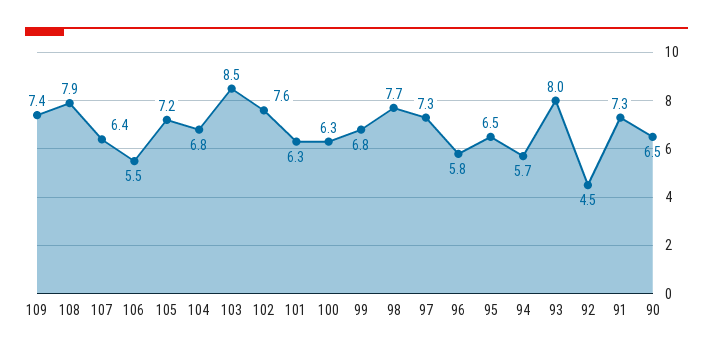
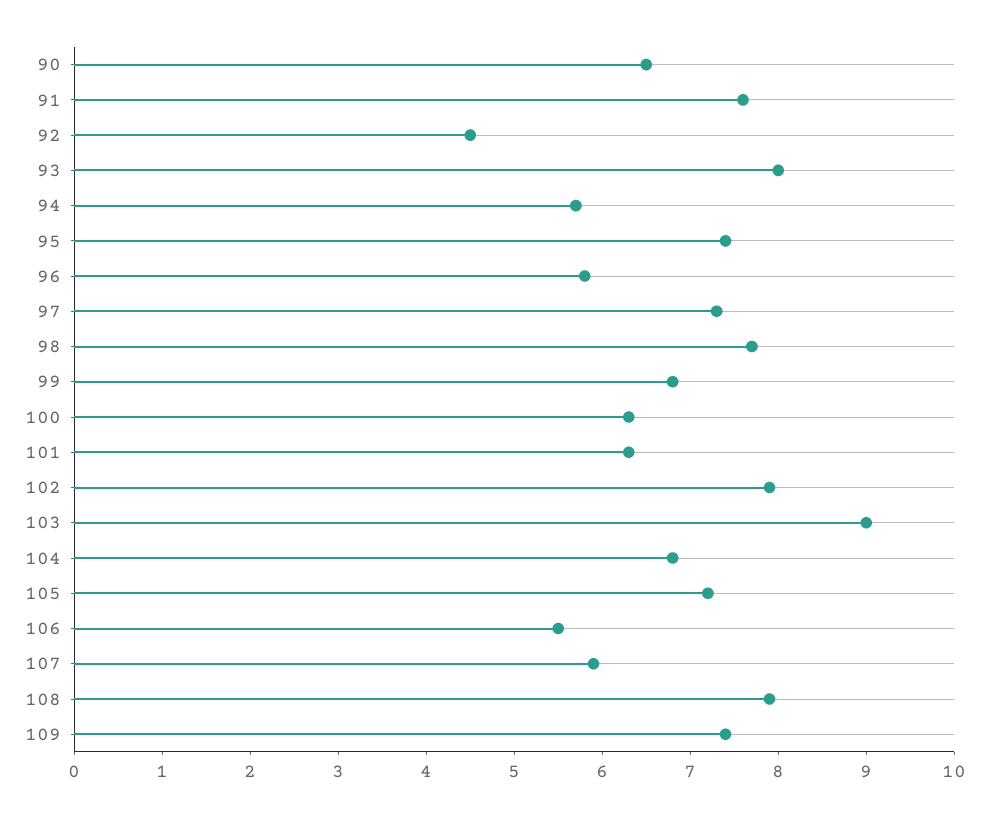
  {
    "109": 7.4,
    "108": 7.9,
-   "107": 6.4,
+   "107": 5.9,
    "106": 5.5,
    "105": 7.2,
    "104": 6.8,
-   "103": 8.5,
+   "103": 9,
-   "102": 7.6,
+   "102": 7.9,
    "101": 6.3,
    "100": 6.3,
    "99": 6.8,
    "98": 7.7,
    "97": 7.3,
    "96": 5.8,
-   "95": 6.5,
+   "95": 7.4,
    "94": 5.7,
    "93": 8,
    "92": 4.5,
-   "91": 7.3,
+   "91": 7.6,
    "90": 6.5
  }

